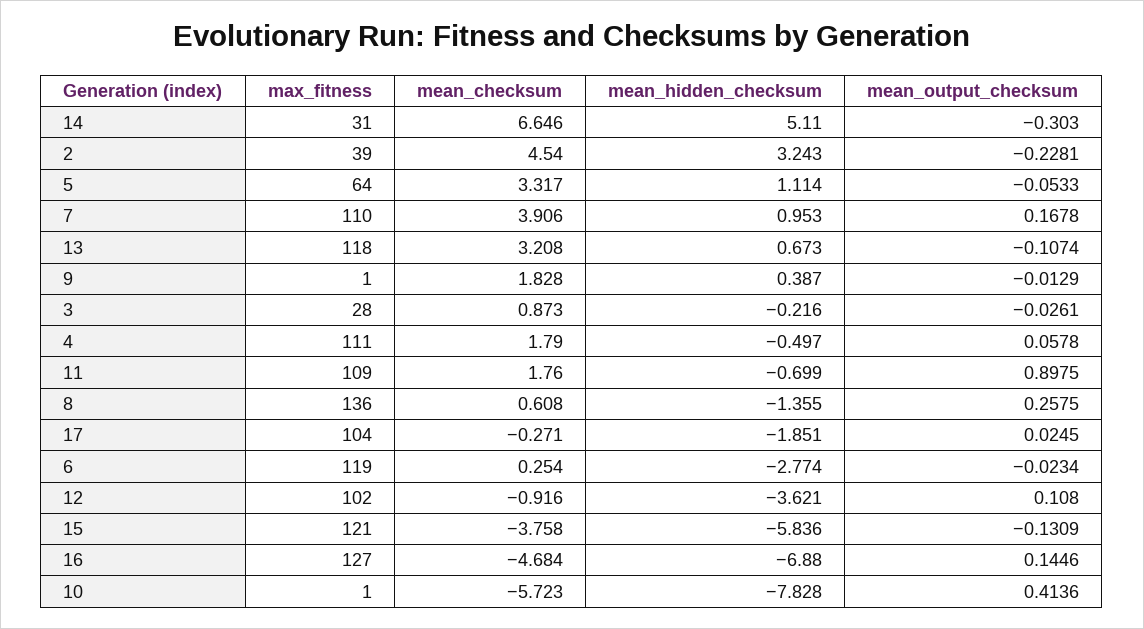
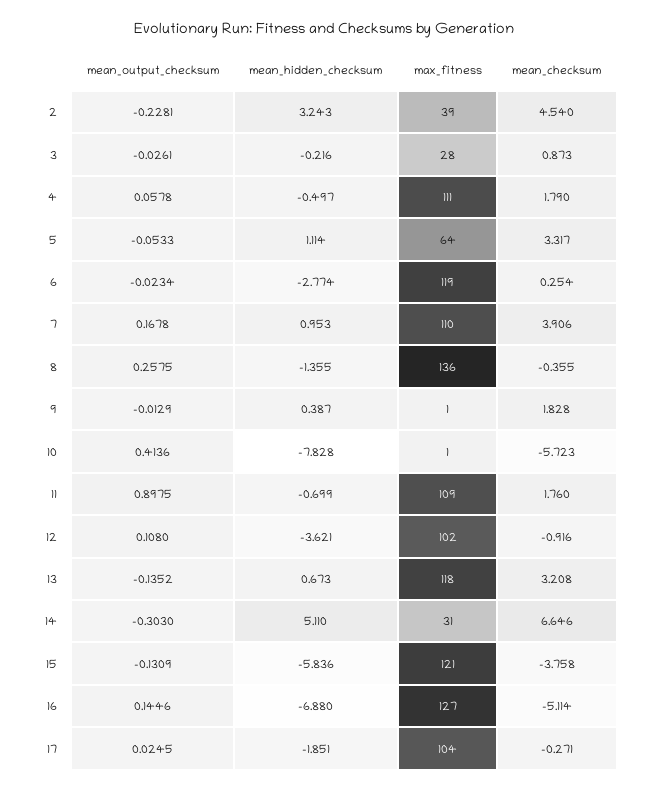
  {
    "max_fitness": {
      "14": 31,
      "2": 39,
      "5": 64,
      "7": 110,
      "13": 118,
      "9": 1,
      "3": 28,
      "4": 111,
      "11": 109,
      "8": 136,
      "17": 104,
      "6": 119,
      "12": 102,
      "15": 121,
      "16": 127,
      "10": 1
    },
    "mean_checksum": {
      "14": 6.646,
      "2": 4.54,
      "5": 3.317,
      "7": 3.906,
      "13": 3.208,
      "9": 1.828,
      "3": 0.873,
      "4": 1.79,
      "11": 1.76,
-     "8": 0.608,
+     "8": -0.355,
      "17": -0.271,
      "6": 0.254,
      "12": -0.916,
      "15": -3.758,
-     "16": -4.684,
+     "16": -5.114,
      "10": -5.723
    },
    "mean_hidden_checksum": {
      "14": 5.11,
      "2": 3.243,
      "5": 1.114,
      "7": 0.953,
      "13": 0.673,
      "9": 0.387,
      "3": -0.216,
      "4": -0.497,
      "11": -0.699,
      "8": -1.355,
      "17": -1.851,
      "6": -2.774,
      "12": -3.621,
      "15": -5.836,
      "16": -6.88,
      "10": -7.828
    },
    "mean_output_checksum": {
      "14": -0.303,
      "2": -0.2281,
      "5": -0.0533,
      "7": 0.1678,
-     "13": -0.1074,
+     "13": -0.1352,
      "9": -0.0129,
      "3": -0.0261,
      "4": 0.0578,
      "11": 0.8975,
      "8": 0.2575,
      "17": 0.0245,
      "6": -0.0234,
      "12": 0.108,
      "15": -0.1309,
      "16": 0.1446,
      "10": 0.4136
    }
  }

